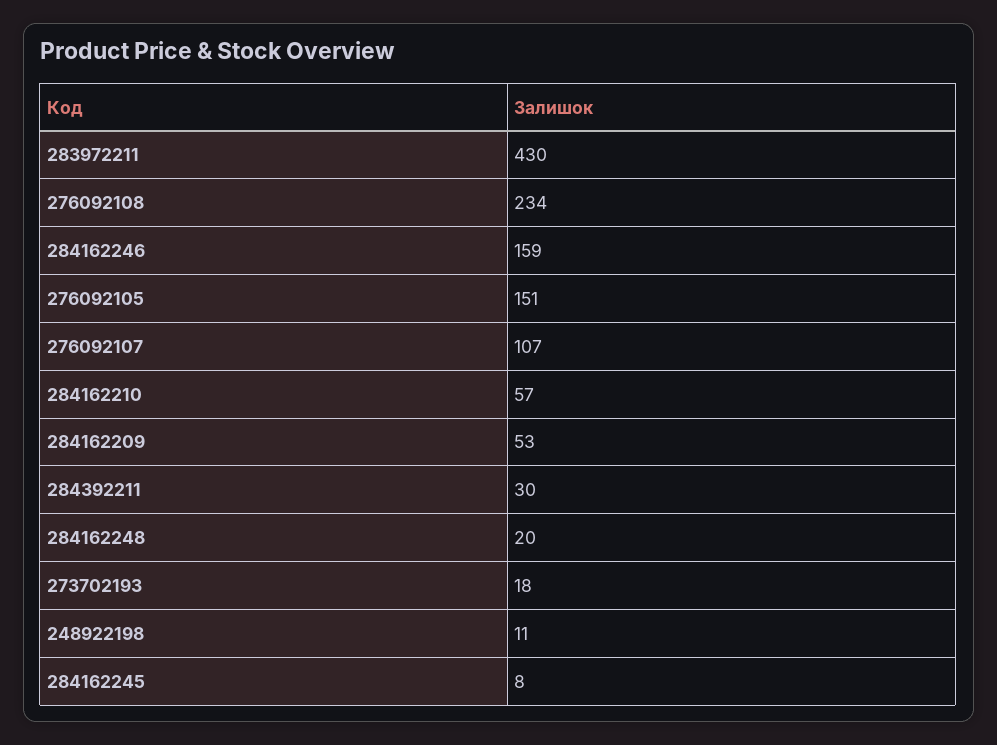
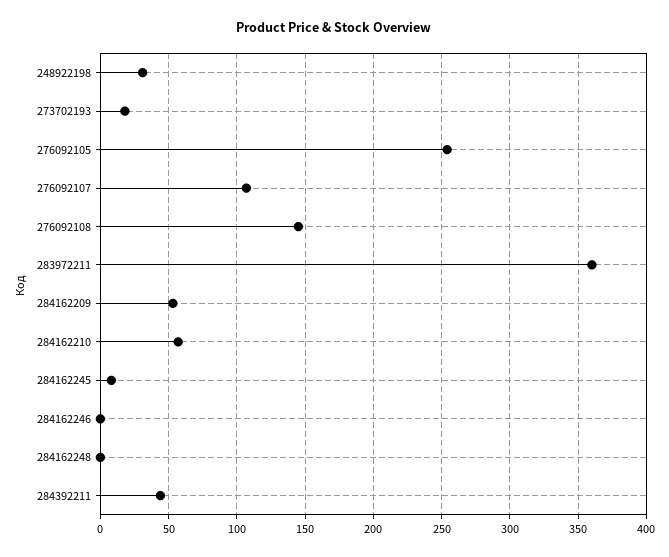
  {
-   "283972211": 430,
+   "283972211": 360,
-   "276092108": 234,
+   "276092108": 145,
-   "284162246": 159,
+   "284162246": 0,
-   "276092105": 151,
+   "276092105": 255,
    "276092107": 107,
    "284162210": 57,
    "284162209": 53,
-   "284392211": 30,
+   "284392211": 45,
-   "284162248": 20,
+   "284162248": 0,
    "273702193": 18,
-   "248922198": 11,
+   "248922198": 30,
    "284162245": 8
  }

